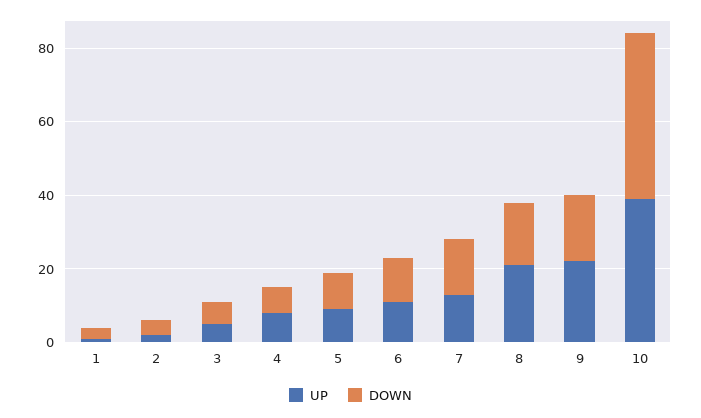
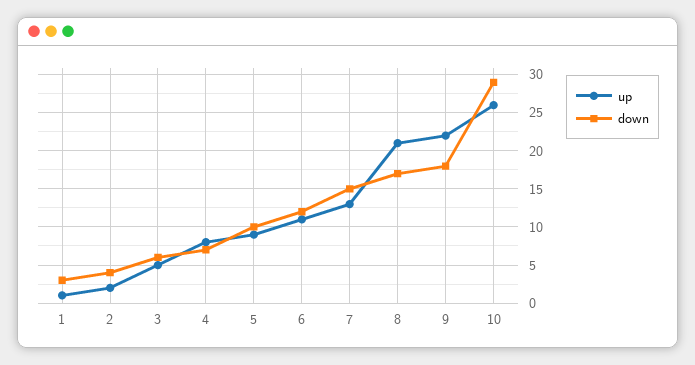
  {
    "UP": {
      "1": 1,
      "2": 2,
      "3": 5,
      "4": 8,
      "5": 9,
      "6": 11,
      "7": 13,
      "8": 21,
      "9": 22,
-     "10": 40
+     "10": 26
    },
    "DOWN": {
      "1": 3,
      "2": 4,
      "3": 6,
      "4": 7,
      "5": 10,
      "6": 12,
      "7": 15,
      "8": 17,
      "9": 18,
-     "10": 45
+     "10": 29
    }
  }

